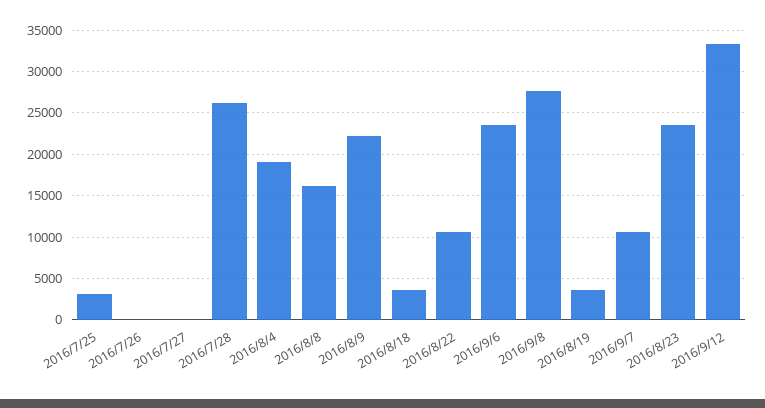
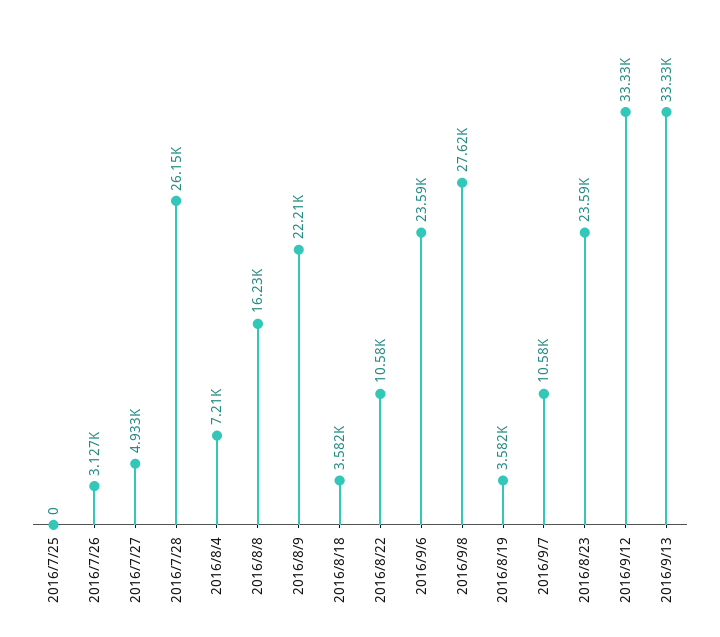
  {
-   "2016/7/25": 3000,
+   "2016/7/25": 0,
-   "2016/7/26": 0,
+   "2016/7/26": 3127,
-   "2016/7/27": 0,
+   "2016/7/27": 4933,
    "2016/7/28": 26150,
-   "2016/8/4": 19000,
+   "2016/8/4": 7210,
    "2016/8/8": 16230,
    "2016/8/9": 22210,
    "2016/8/18": 3582,
    "2016/8/22": 10580,
    "2016/9/6": 23590,
    "2016/9/8": 27620,
    "2016/8/19": 3582,
    "2016/9/7": 10580,
    "2016/8/23": 23590,
-   "2016/9/12": 33330
+   "2016/9/12": 33330,
+   "2016/9/13": 33330
  }

